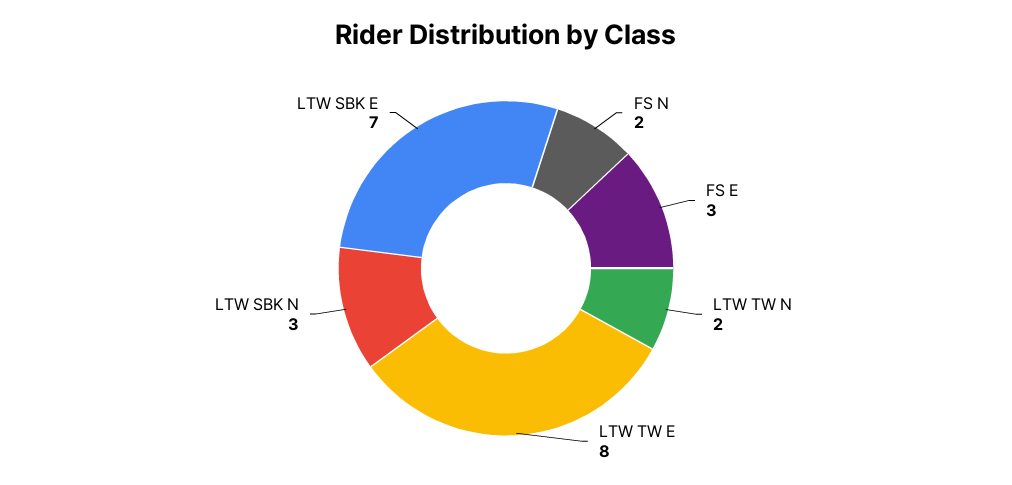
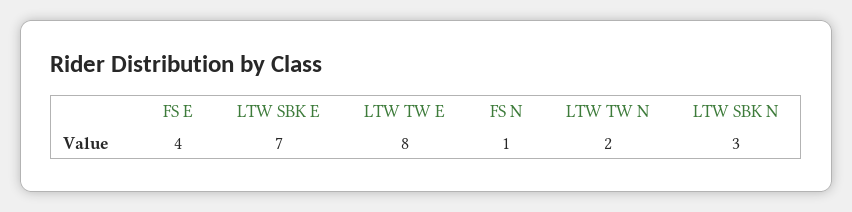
  {
-   "FS N": 2,
+   "FS N": 1,
-   "FS E": 3,
+   "FS E": 4,
    "LTW TW N": 2,
    "LTW TW E": 8,
    "LTW SBK N": 3,
    "LTW SBK E": 7
  }

